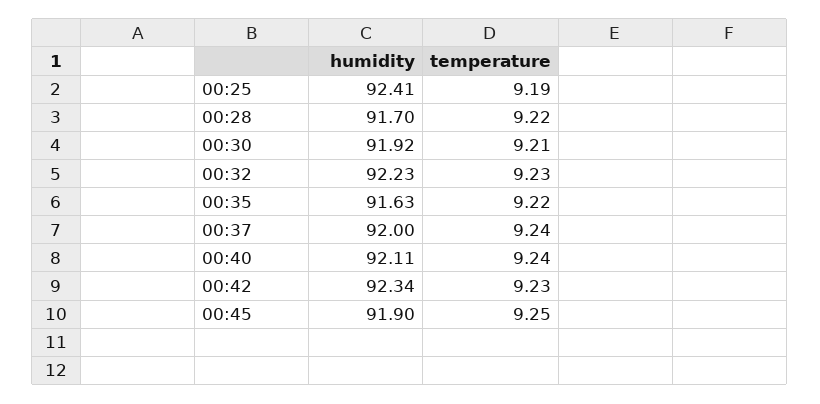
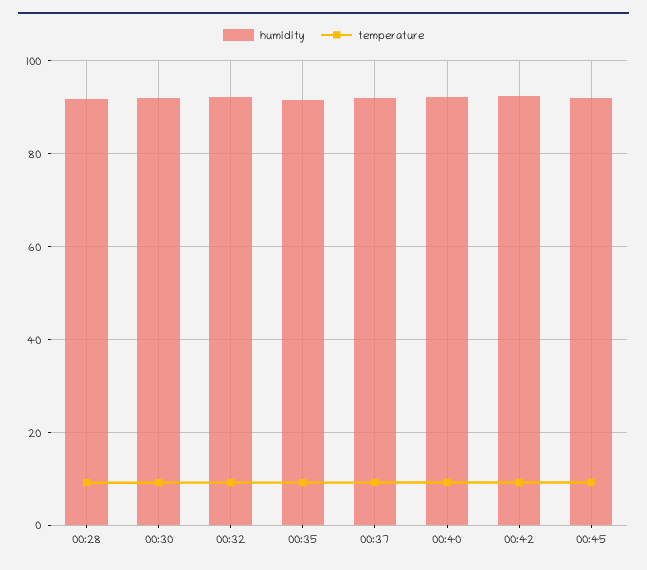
  {
    "humidity": {
-     "00:25": 92.41,
      "00:28": 91.7,
      "00:30": 91.92,
      "00:32": 92.23,
      "00:35": 91.63,
      "00:37": 92,
      "00:40": 92.11,
      "00:42": 92.34,
      "00:45": 91.9
    },
    "temperature": {
-     "00:25": 9.19,
      "00:28": 9.22,
      "00:30": 9.21,
      "00:32": 9.23,
      "00:35": 9.22,
      "00:37": 9.24,
      "00:40": 9.24,
      "00:42": 9.23,
      "00:45": 9.25
    }
  }

